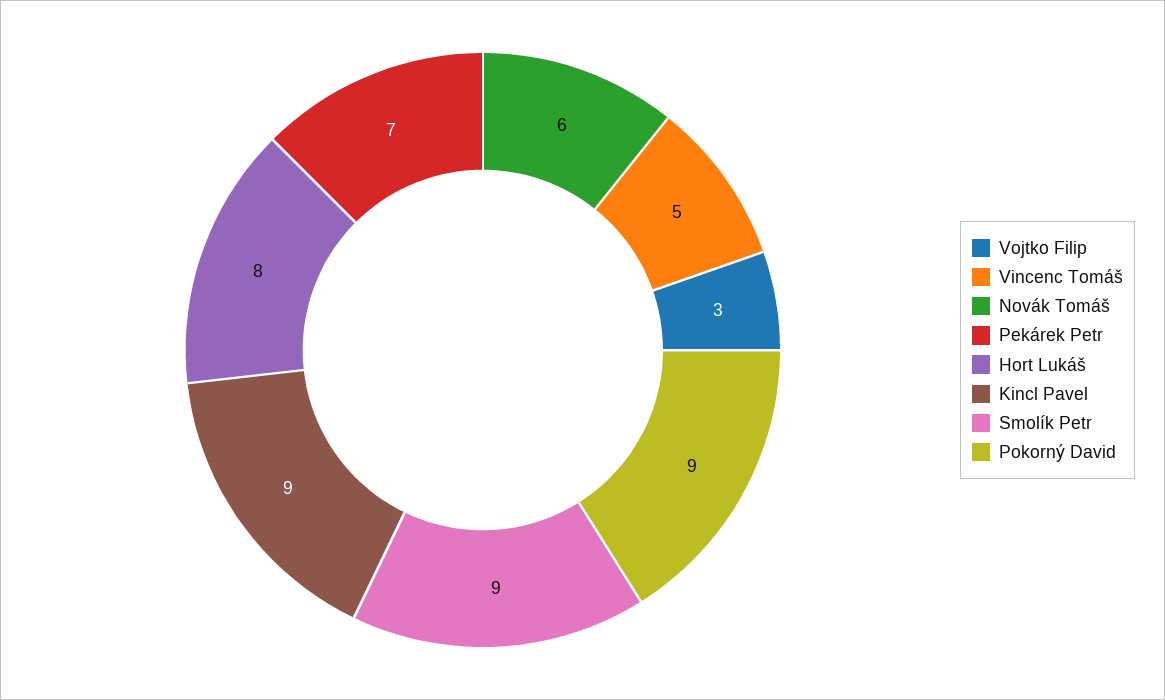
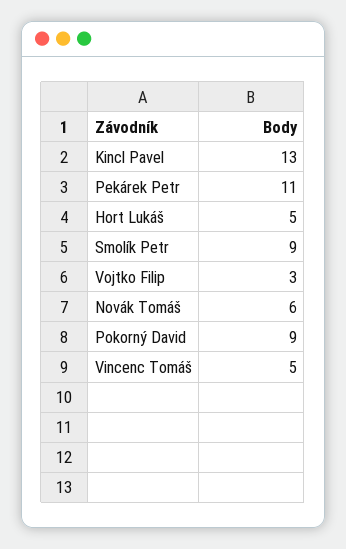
  {
    "Vojtko Filip": 3,
    "Vincenc Tomáš": 5,
    "Novák Tomáš": 6,
-   "Pekárek Petr": 7,
+   "Pekárek Petr": 11,
-   "Hort Lukáš": 8,
+   "Hort Lukáš": 5,
-   "Kincl Pavel": 9,
+   "Kincl Pavel": 13,
    "Smolík Petr": 9,
    "Pokorný David": 9
  }

